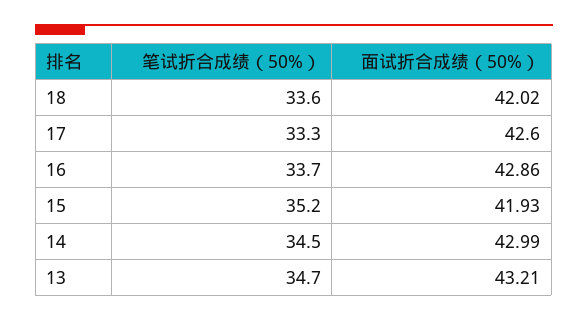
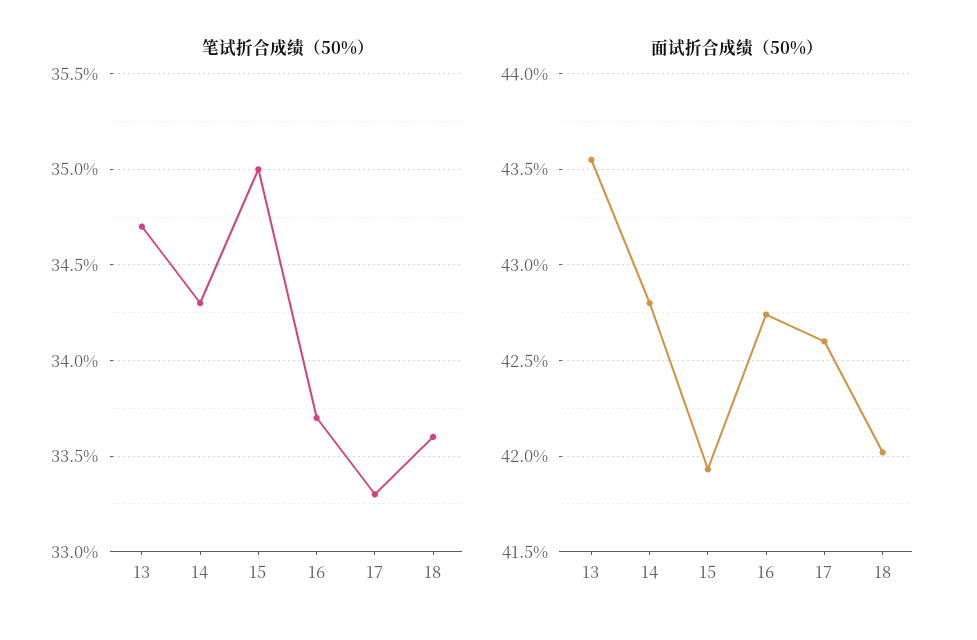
  {
    "笔试折合成绩（50%）": {
      "18": 33.6,
      "17": 33.3,
      "16": 33.7,
-     "15": 35.2,
+     "15": 35,
-     "14": 34.5,
+     "14": 34.3,
      "13": 34.7
    },
    "面试折合成绩（50%）": {
      "18": 42.02,
      "17": 42.6,
-     "16": 42.86,
+     "16": 42.75,
      "15": 41.93,
-     "14": 42.99,
+     "14": 42.8,
-     "13": 43.21
+     "13": 43.55
    }
  }

